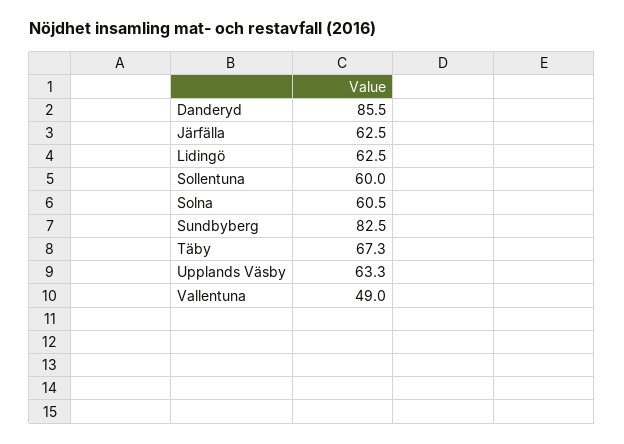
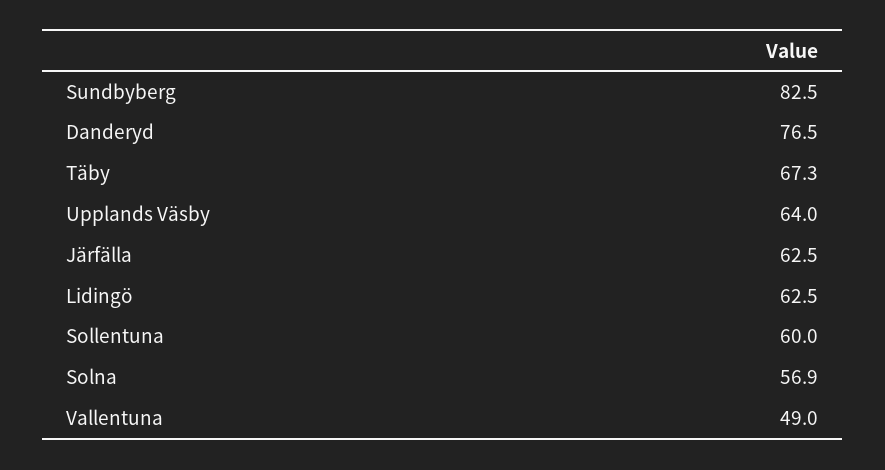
  {
-   "Danderyd": 85.5,
+   "Danderyd": 76.5,
    "Järfälla": 62.5,
    "Lidingö": 62.5,
    "Sollentuna": 60,
-   "Solna": 60.5,
+   "Solna": 56.9,
    "Sundbyberg": 82.5,
    "Täby": 67.3,
-   "Upplands Väsby": 63.3,
+   "Upplands Väsby": 64,
    "Vallentuna": 49
  }

